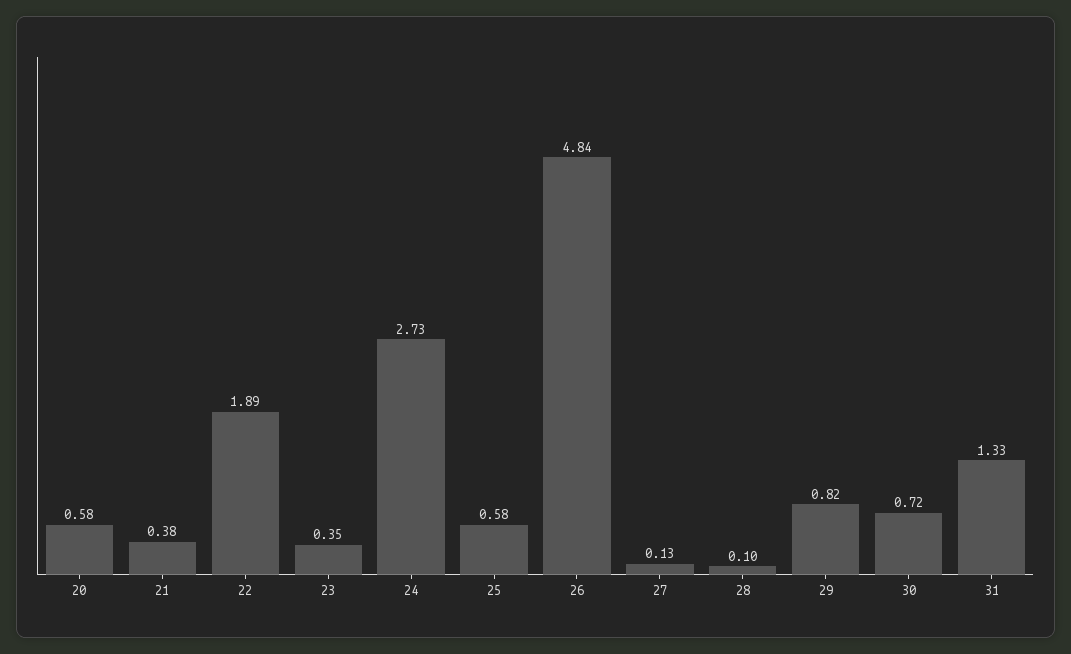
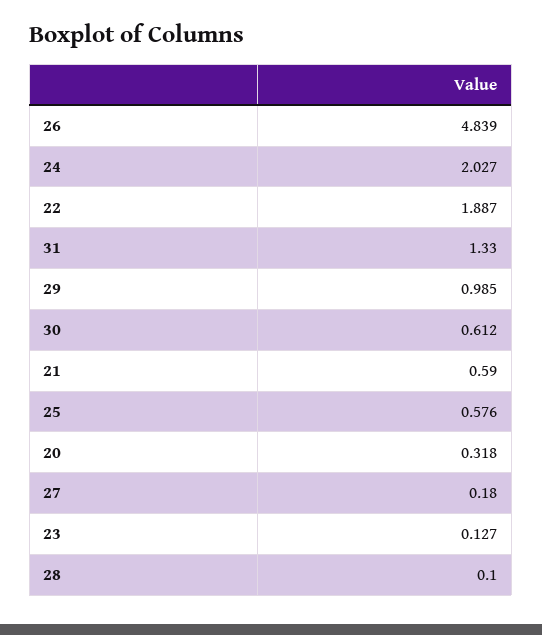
  {
-   "20": 0.58,
+   "20": 0.318,
-   "21": 0.38,
+   "21": 0.59,
    "22": 1.887,
-   "23": 0.35,
+   "23": 0.127,
-   "24": 2.73,
+   "24": 2.027,
    "25": 0.576,
    "26": 4.839,
-   "27": 0.13,
+   "27": 0.18,
    "28": 0.1,
-   "29": 0.82,
+   "29": 0.985,
-   "30": 0.72,
+   "30": 0.612,
    "31": 1.33
  }

